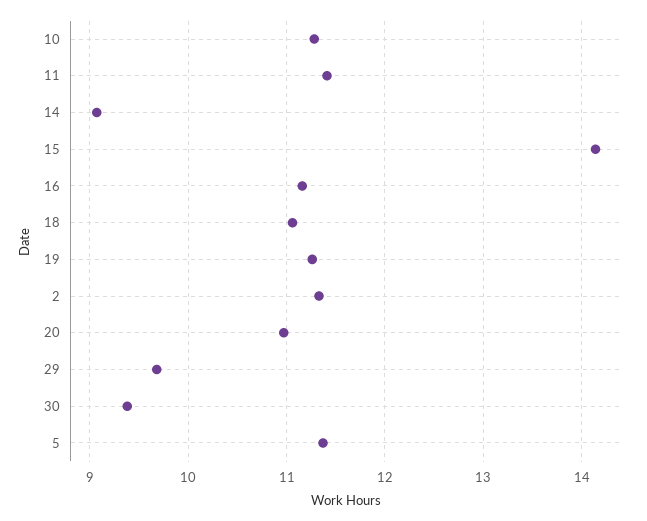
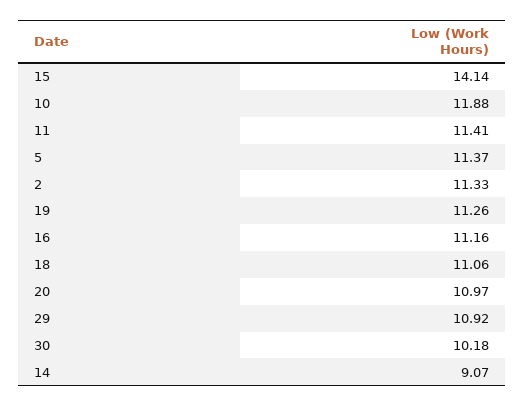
  {
-   "10": 11.3,
+   "10": 11.88,
    "11": 11.41,
    "14": 9.07,
    "15": 14.14,
    "16": 11.16,
    "18": 11.06,
    "19": 11.26,
    "2": 11.33,
    "20": 10.97,
-   "29": 9.7,
+   "29": 10.92,
-   "30": 9.4,
+   "30": 10.18,
    "5": 11.37
  }

